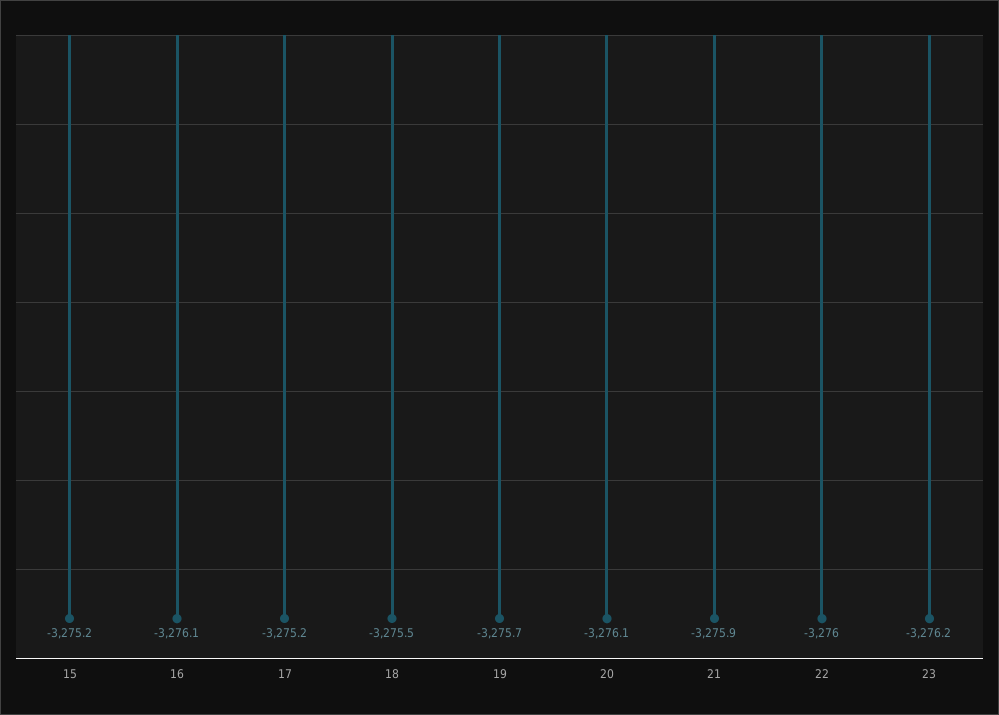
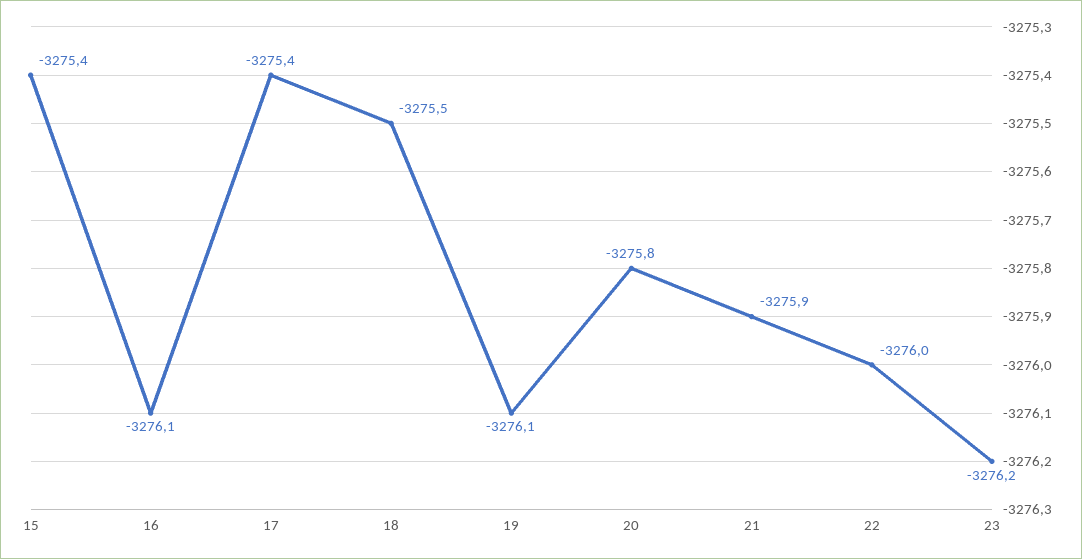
  {
-   "15": -3275.2,
+   "15": -3275.4,
    "16": -3276.1,
-   "17": -3275.2,
+   "17": -3275.4,
    "18": -3275.5,
-   "19": -3275.7,
+   "19": -3276.1,
-   "20": -3276.1,
+   "20": -3275.8,
    "21": -3275.9,
    "22": -3276,
    "23": -3276.2
  }

